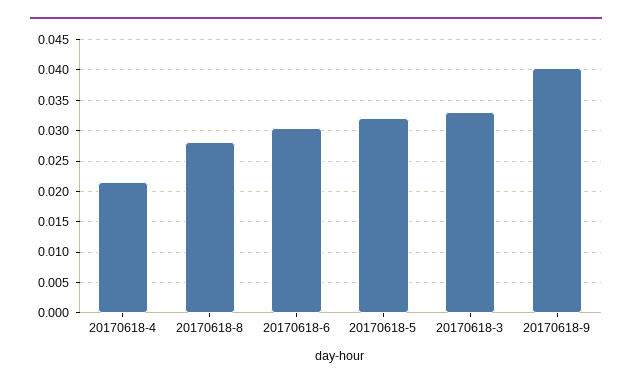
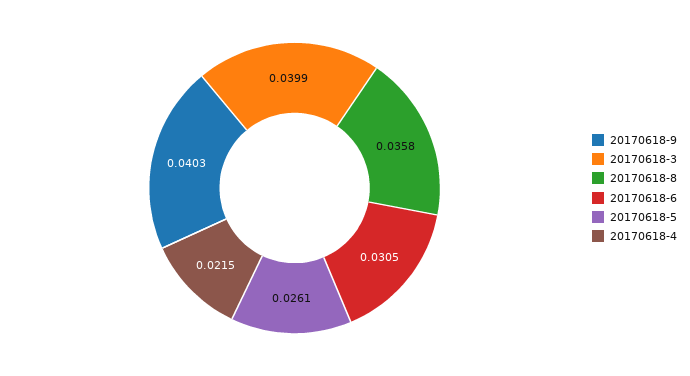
  {
    "20170618-4": 0.0215,
-   "20170618-8": 0.028,
+   "20170618-8": 0.0358,
    "20170618-6": 0.0305,
-   "20170618-5": 0.032,
+   "20170618-5": 0.0261,
-   "20170618-3": 0.033,
+   "20170618-3": 0.0399,
    "20170618-9": 0.0403
  }

